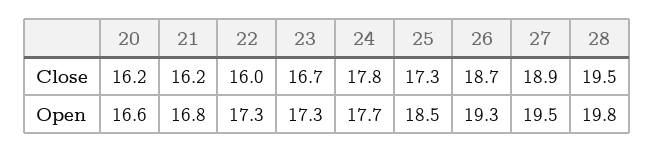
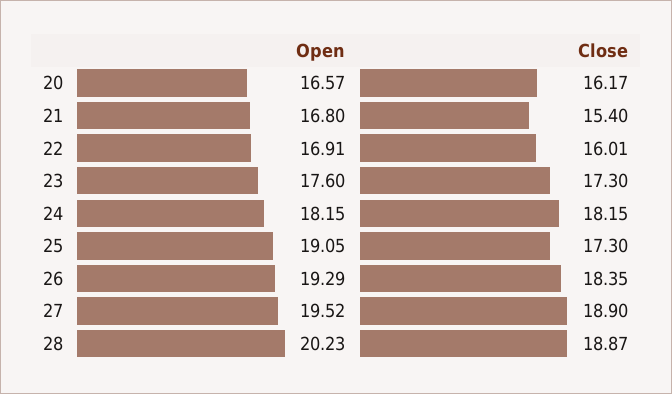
  {
    "20": {
      "Close": 16.17,
      "Open": 16.57
    },
    "21": {
-     "Close": 16.2,
+     "Close": 15.4,
      "Open": 16.8
    },
    "22": {
      "Close": 16.01,
-     "Open": 17.3
+     "Open": 16.91
    },
    "23": {
-     "Close": 16.7,
+     "Close": 17.3,
-     "Open": 17.3
+     "Open": 17.6
    },
    "24": {
-     "Close": 17.8,
+     "Close": 18.15,
-     "Open": 17.7
+     "Open": 18.15
    },
    "25": {
      "Close": 17.3,
-     "Open": 18.5
+     "Open": 19.05
    },
    "26": {
-     "Close": 18.7,
+     "Close": 18.35,
      "Open": 19.29
    },
    "27": {
      "Close": 18.9,
      "Open": 19.52
    },
    "28": {
-     "Close": 19.5,
+     "Close": 18.87,
-     "Open": 19.8
+     "Open": 20.23
    }
  }

